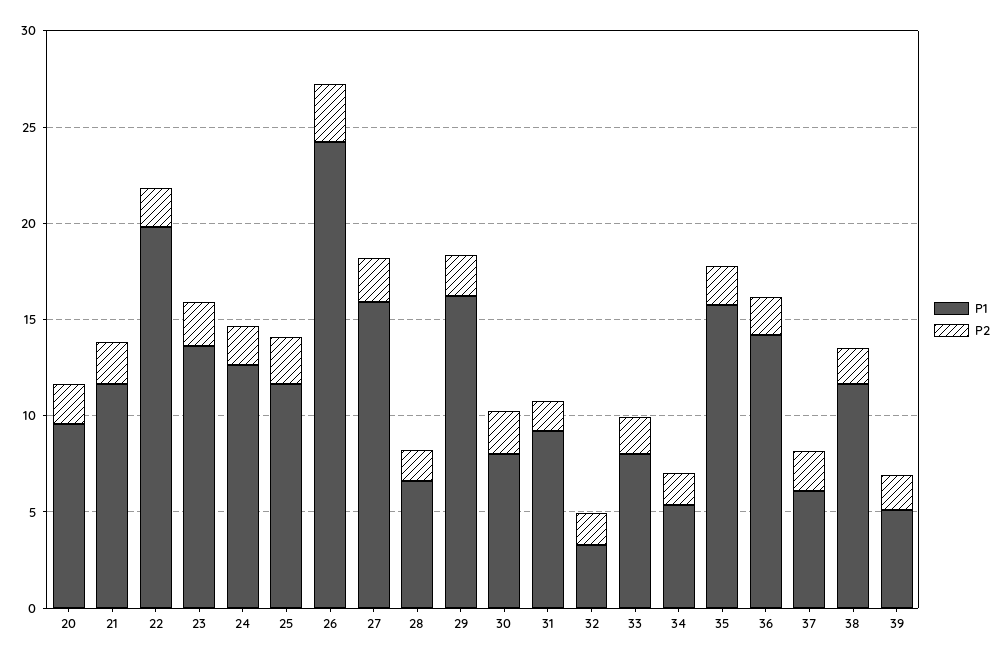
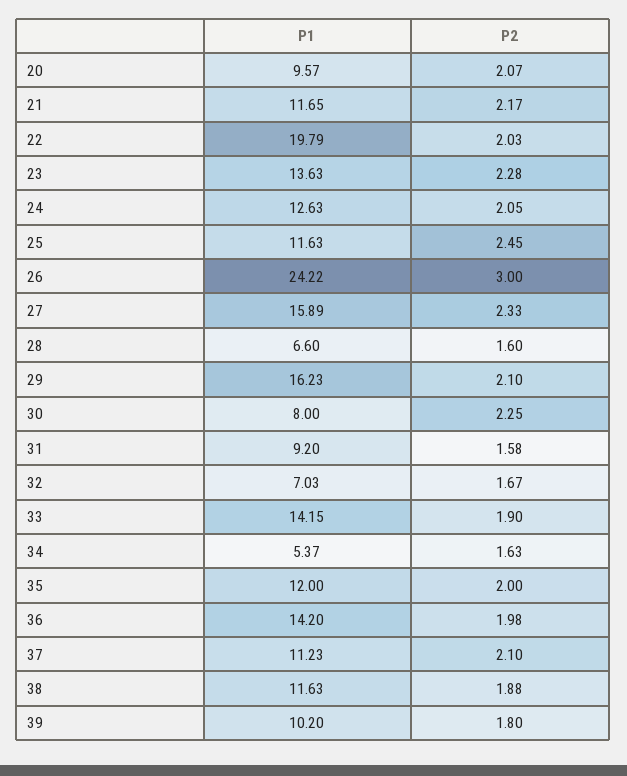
  {
    "P1": {
      "20": 9.57,
      "21": 11.65,
      "22": 19.79,
      "23": 13.63,
      "24": 12.63,
      "25": 11.63,
      "26": 24.22,
      "27": 15.89,
      "28": 6.6,
      "29": 16.23,
      "30": 8,
      "31": 9.2,
-     "32": 3,
+     "32": 7.03,
-     "33": 8,
+     "33": 14.15,
      "34": 5.37,
-     "35": 16,
+     "35": 12,
      "36": 14.2,
-     "37": 6,
+     "37": 11.23,
      "38": 11.63,
-     "39": 5
+     "39": 10.2
    },
    "P2": {
      "20": 2.07,
      "21": 2.17,
      "22": 2.03,
      "23": 2.28,
      "24": 2.05,
      "25": 2.45,
      "26": 3,
      "27": 2.33,
      "28": 1.6,
      "29": 2.1,
      "30": 2.25,
      "31": 1.58,
      "32": 1.67,
      "33": 1.9,
      "34": 1.63,
      "35": 2,
      "36": 1.98,
      "37": 2.1,
      "38": 1.88,
      "39": 1.8
    }
  }

